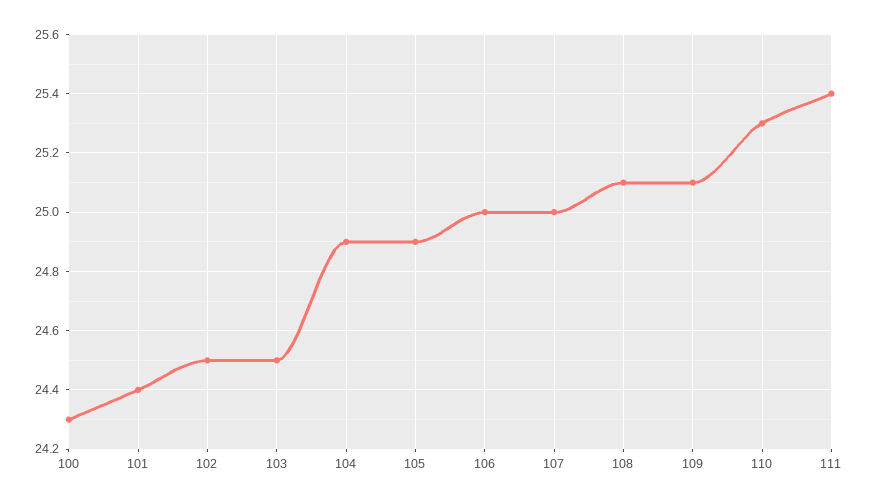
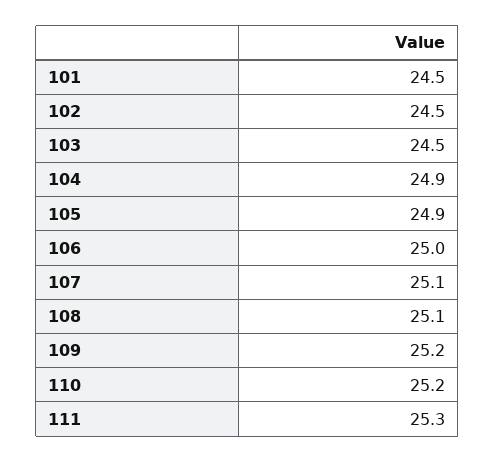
  {
-   "100": 24.3,
-   "101": 24.4,
+   "101": 24.5,
    "102": 24.5,
    "103": 24.5,
    "104": 24.9,
    "105": 24.9,
    "106": 25,
-   "107": 25,
+   "107": 25.1,
    "108": 25.1,
-   "109": 25.1,
+   "109": 25.2,
-   "110": 25.3,
+   "110": 25.2,
-   "111": 25.4
+   "111": 25.3
  }

